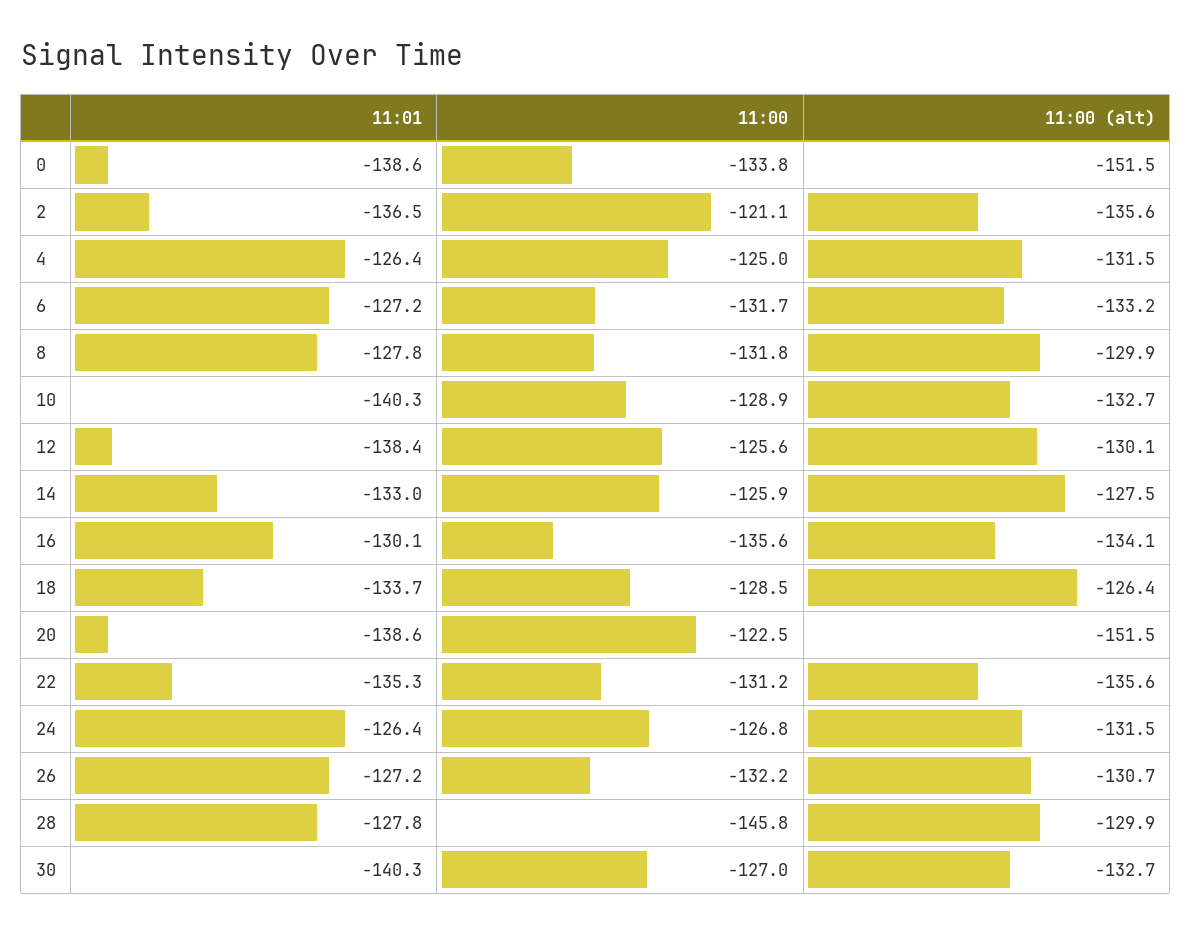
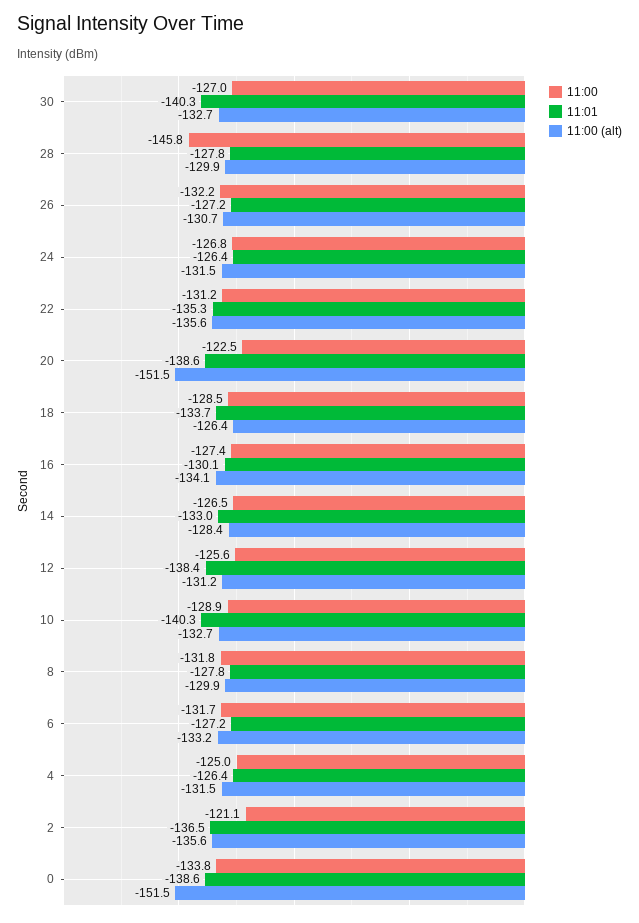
  {
    "11:01": {
      "0": -138.6,
      "2": -136.5,
      "4": -126.4,
      "6": -127.2,
      "8": -127.8,
      "10": -140.3,
      "12": -138.4,
      "14": -133,
      "16": -130.1,
      "18": -133.7,
      "20": -138.6,
      "22": -135.3,
      "24": -126.4,
      "26": -127.2,
      "28": -127.8,
      "30": -140.3
    },
    "11:00": {
      "0": -133.8,
      "2": -121.1,
      "4": -125,
      "6": -131.7,
      "8": -131.8,
      "10": -128.9,
      "12": -125.6,
-     "14": -125.9,
+     "14": -126.5,
-     "16": -135.6,
+     "16": -127.4,
      "18": -128.5,
      "20": -122.5,
      "22": -131.2,
      "24": -126.8,
      "26": -132.2,
      "28": -145.8,
      "30": -127
    },
    "11:00 (alt)": {
      "0": -151.5,
      "2": -135.6,
      "4": -131.5,
      "6": -133.2,
      "8": -129.9,
      "10": -132.7,
-     "12": -130.1,
+     "12": -131.2,
-     "14": -127.5,
+     "14": -128.4,
      "16": -134.1,
      "18": -126.4,
      "20": -151.5,
      "22": -135.6,
      "24": -131.5,
      "26": -130.7,
      "28": -129.9,
      "30": -132.7
    }
  }

